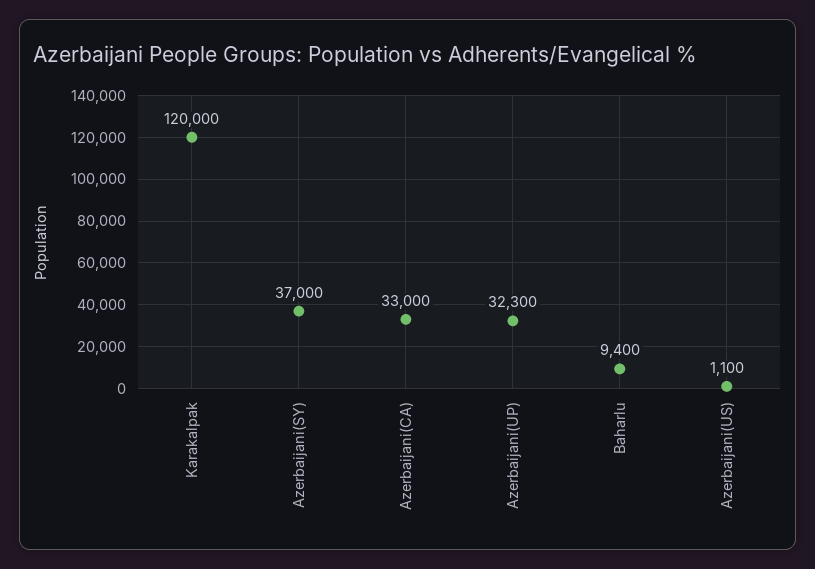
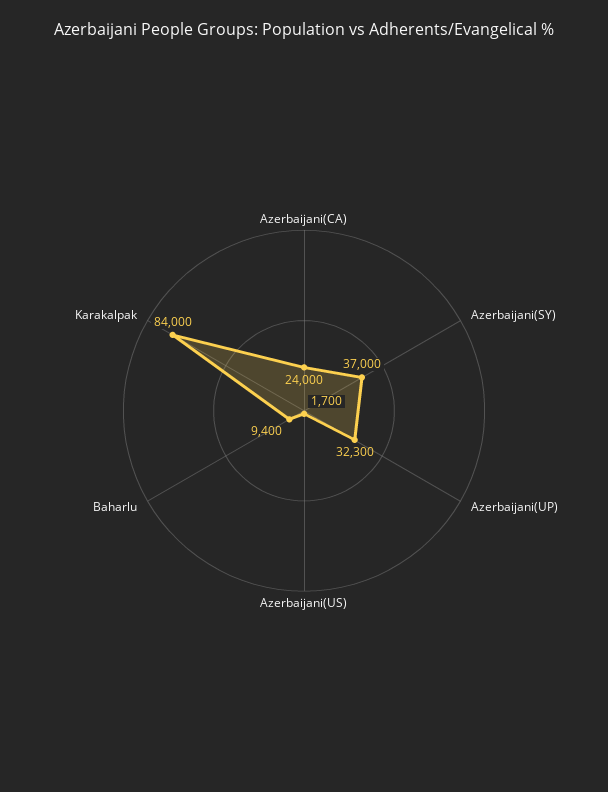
  {
-   "Karakalpak": 120000,
+   "Karakalpak": 84000,
    "Azerbaijani(SY)": 37000,
-   "Azerbaijani(CA)": 33000,
+   "Azerbaijani(CA)": 24000,
    "Azerbaijani(UP)": 32300,
    "Baharlu": 9400,
-   "Azerbaijani(US)": 1100
+   "Azerbaijani(US)": 1700
  }

